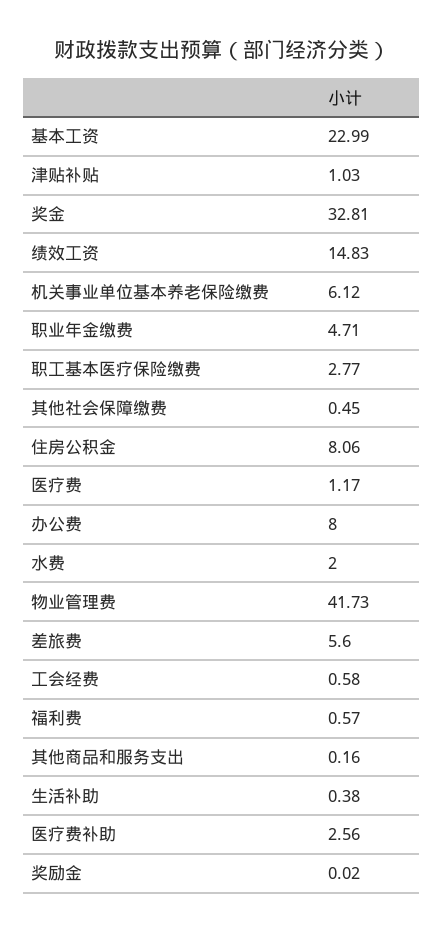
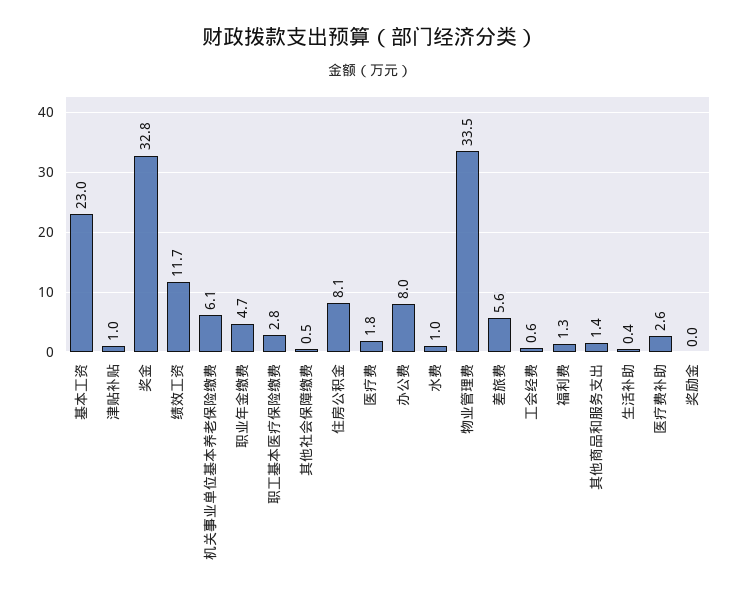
  {
    "基本工资": 22.99,
    "津贴补贴": 1.03,
    "奖金": 32.81,
-   "绩效工资": 14.83,
+   "绩效工资": 11.7,
    "机关事业单位基本养老保险缴费": 6.12,
    "职业年金缴费": 4.71,
    "职工基本医疗保险缴费": 2.77,
    "其他社会保障缴费": 0.45,
    "住房公积金": 8.06,
-   "医疗费": 1.17,
+   "医疗费": 1.8,
    "办公费": 8,
-   "水费": 2,
+   "水费": 1,
-   "物业管理费": 41.73,
+   "物业管理费": 33.5,
    "差旅费": 5.6,
    "工会经费": 0.58,
-   "福利费": 0.57,
+   "福利费": 1.3,
-   "其他商品和服务支出": 0.16,
+   "其他商品和服务支出": 1.4,
    "生活补助": 0.38,
    "医疗费补助": 2.56,
    "奖励金": 0.02
  }

